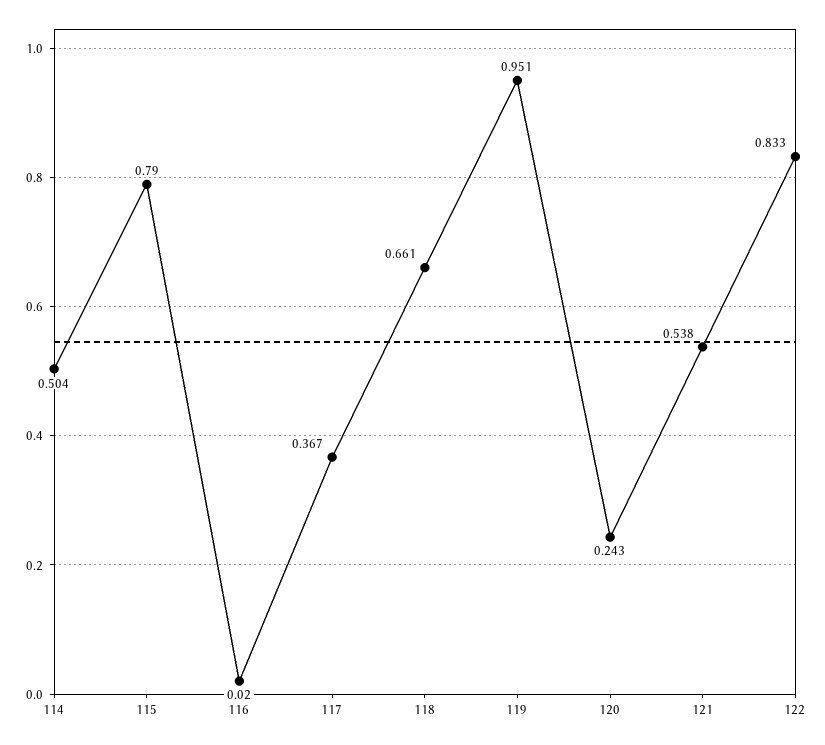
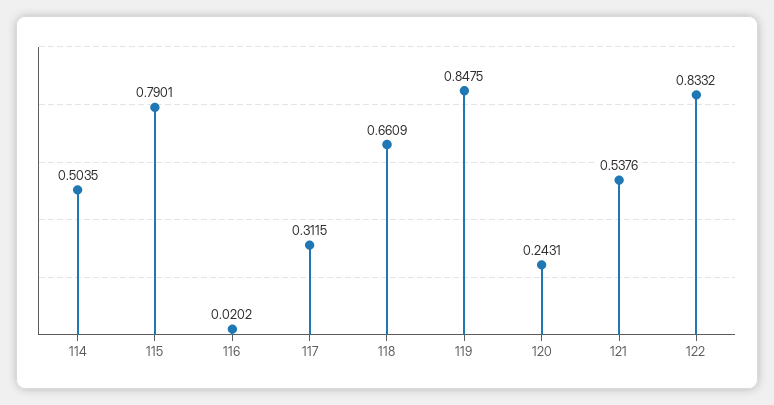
  {
    "114": 0.5035,
    "115": 0.7901,
    "116": 0.0202,
-   "117": 0.367,
+   "117": 0.3115,
    "118": 0.6609,
-   "119": 0.951,
+   "119": 0.8475,
    "120": 0.2431,
    "121": 0.5376,
    "122": 0.8332
  }

